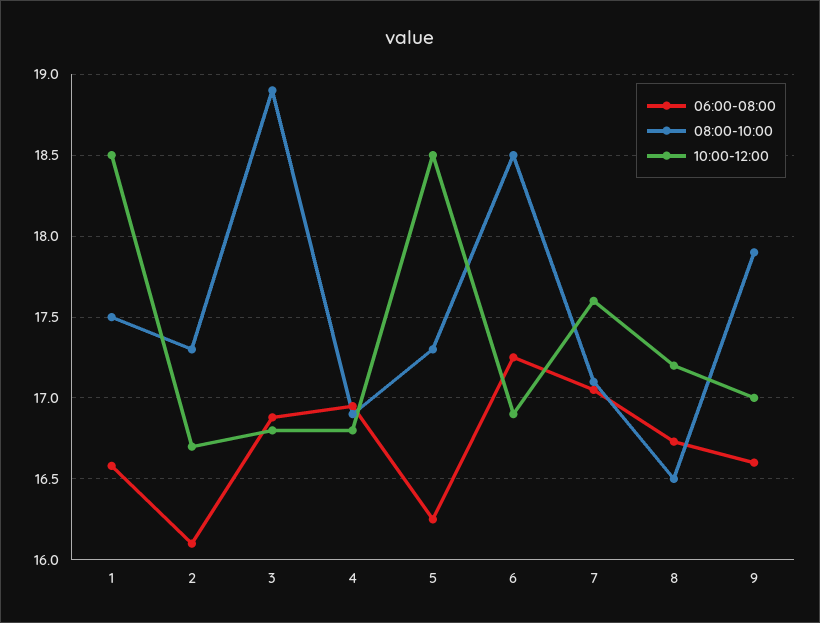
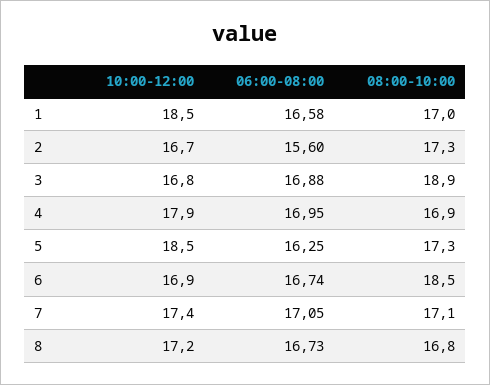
  {
    "06:00-08:00": {
      "1": 16.58,
-     "2": 16.1,
+     "2": 15.6,
      "3": 16.88,
      "4": 16.95,
      "5": 16.25,
-     "6": 17.25,
+     "6": 16.74,
      "7": 17.05,
-     "8": 16.73,
+     "8": 16.73
-     "9": 16.6
    },
    "08:00-10:00": {
-     "1": 17.5,
+     "1": 17,
      "2": 17.3,
      "3": 18.9,
      "4": 16.9,
      "5": 17.3,
      "6": 18.5,
      "7": 17.1,
-     "8": 16.5,
+     "8": 16.8
-     "9": 17.9
    },
    "10:00-12:00": {
      "1": 18.5,
      "2": 16.7,
      "3": 16.8,
-     "4": 16.8,
+     "4": 17.9,
      "5": 18.5,
      "6": 16.9,
-     "7": 17.6,
+     "7": 17.4,
-     "8": 17.2,
+     "8": 17.2
-     "9": 17
    }
  }

